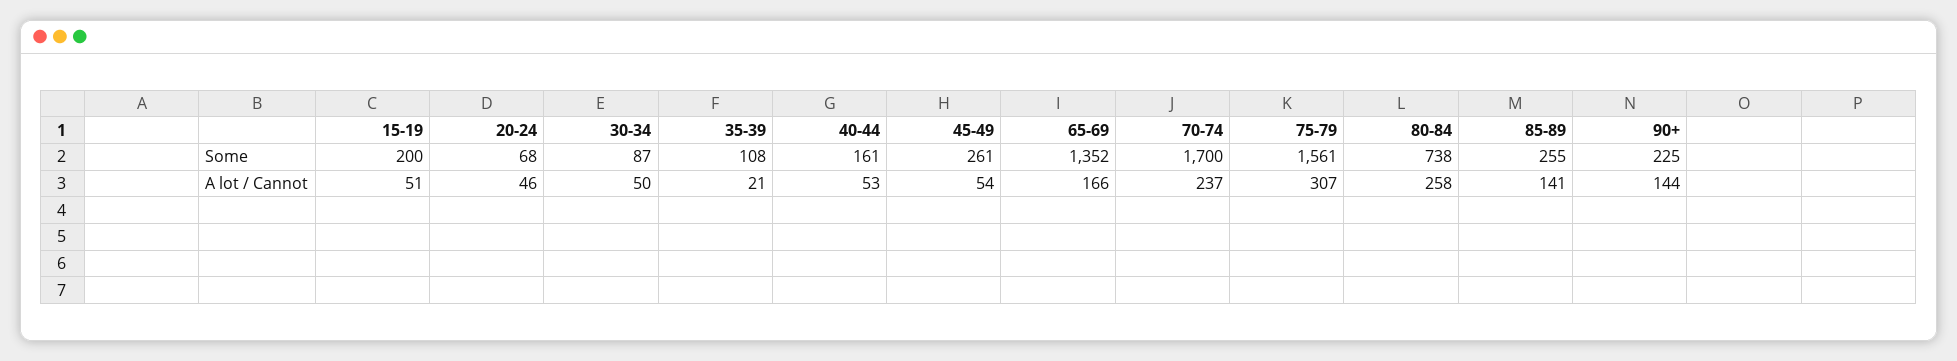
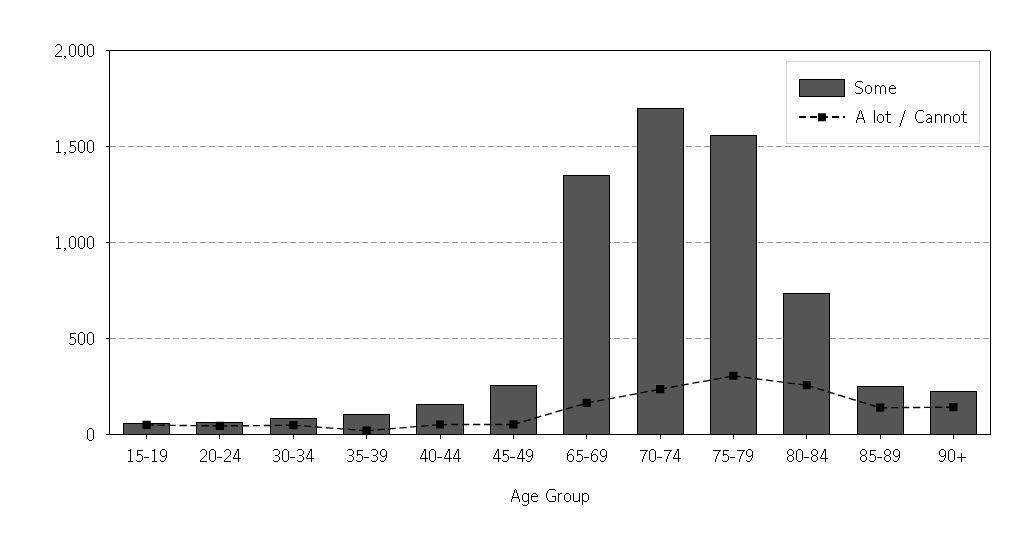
  {
    "Some": {
-     "15-19": 200,
+     "15-19": 50,
      "20-24": 68,
      "30-34": 87,
      "35-39": 108,
      "40-44": 161,
      "45-49": 261,
      "65-69": 1352,
      "70-74": 1700,
      "75-79": 1561,
      "80-84": 738,
      "85-89": 255,
      "90+": 225
    },
    "A lot / Cannot": {
      "15-19": 51,
      "20-24": 46,
      "30-34": 50,
      "35-39": 21,
      "40-44": 53,
      "45-49": 54,
      "65-69": 166,
      "70-74": 237,
      "75-79": 307,
      "80-84": 258,
      "85-89": 141,
      "90+": 144
    }
  }

